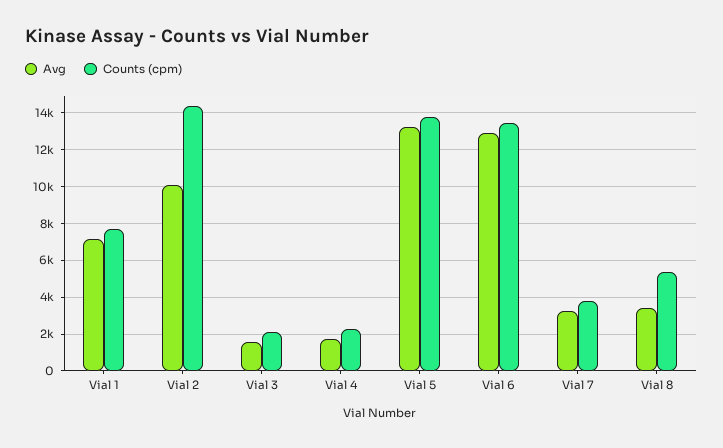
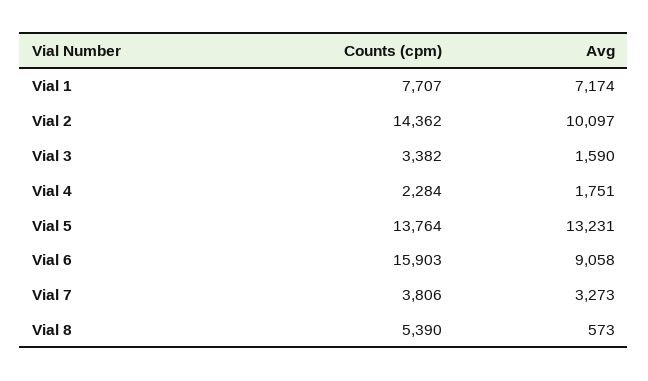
  {
    "Avg": {
      "Vial 1": 7174,
      "Vial 2": 10097,
      "Vial 3": 1590,
      "Vial 4": 1751,
      "Vial 5": 13231,
-     "Vial 6": 13000,
+     "Vial 6": 9058,
      "Vial 7": 3273,
-     "Vial 8": 3500
+     "Vial 8": 573
    },
    "Counts (cpm)": {
      "Vial 1": 7707,
      "Vial 2": 14362,
-     "Vial 3": 2000,
+     "Vial 3": 3382,
      "Vial 4": 2284,
      "Vial 5": 13764,
-     "Vial 6": 13500,
+     "Vial 6": 15903,
      "Vial 7": 3806,
      "Vial 8": 5390
    }
  }

